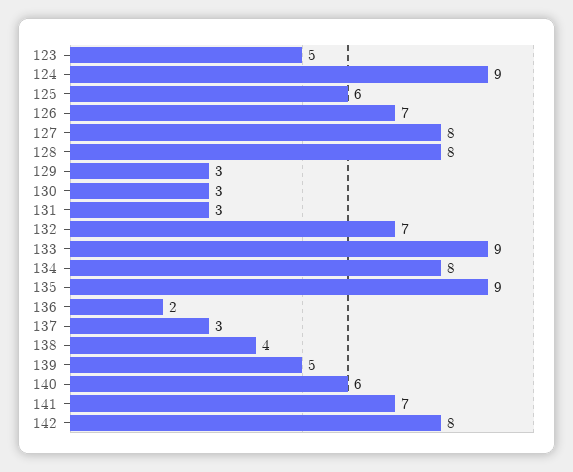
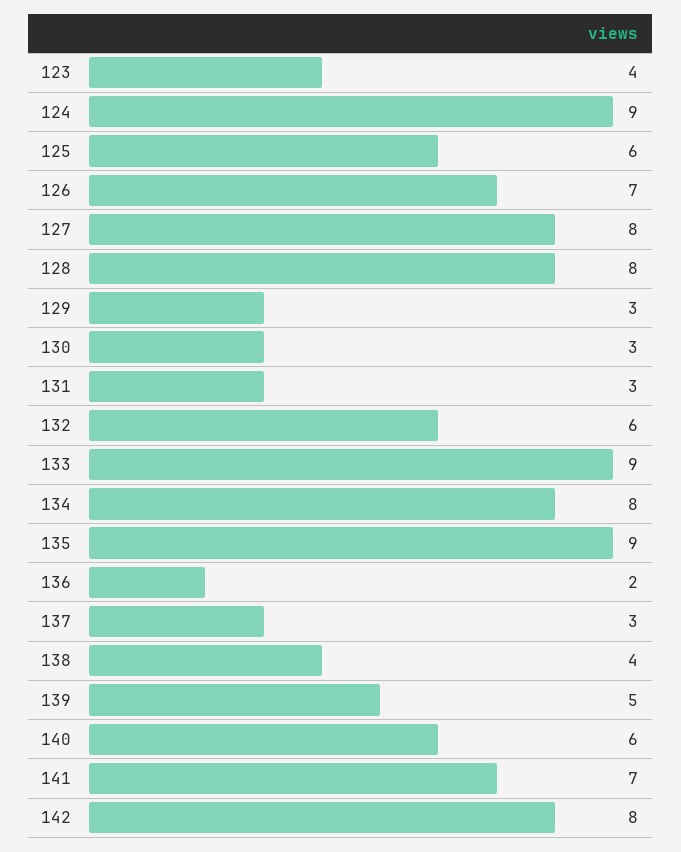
  {
-   "123": 5,
+   "123": 4,
    "124": 9,
    "125": 6,
    "126": 7,
    "127": 8,
    "128": 8,
    "129": 3,
    "130": 3,
    "131": 3,
-   "132": 7,
+   "132": 6,
    "133": 9,
    "134": 8,
    "135": 9,
    "136": 2,
    "137": 3,
    "138": 4,
    "139": 5,
    "140": 6,
    "141": 7,
    "142": 8
  }

